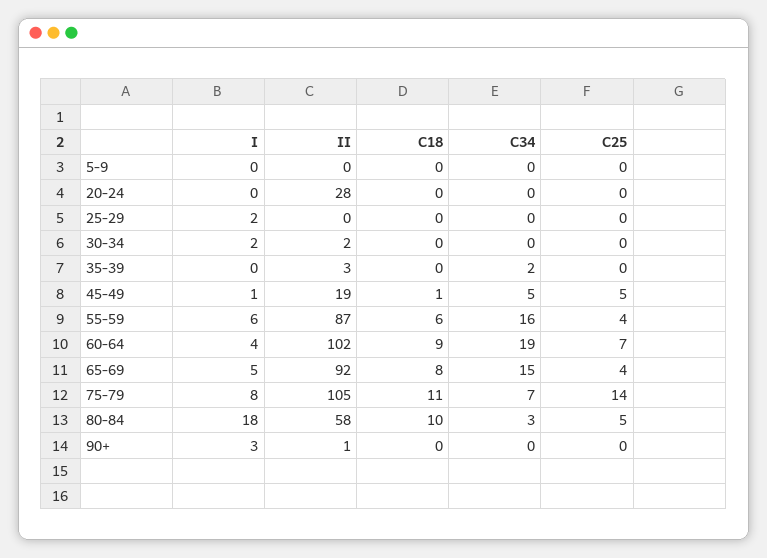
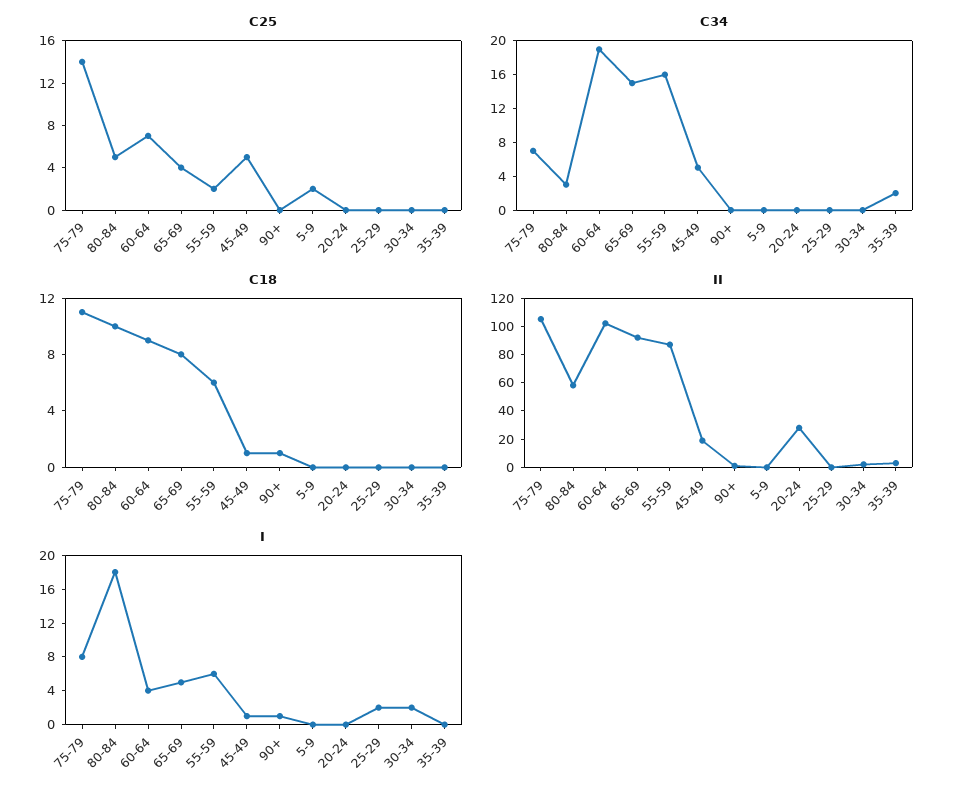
  {
    "I": {
      "5-9": 0,
      "20-24": 0,
      "25-29": 2,
      "30-34": 2,
      "35-39": 0,
      "45-49": 1,
      "55-59": 6,
      "60-64": 4,
      "65-69": 5,
      "75-79": 8,
      "80-84": 18,
-     "90+": 3
+     "90+": 1
    },
    "II": {
      "5-9": 0,
      "20-24": 28,
      "25-29": 0,
      "30-34": 2,
      "35-39": 3,
      "45-49": 19,
      "55-59": 87,
      "60-64": 102,
      "65-69": 92,
      "75-79": 105,
      "80-84": 58,
      "90+": 1
    },
    "C18": {
      "5-9": 0,
      "20-24": 0,
      "25-29": 0,
      "30-34": 0,
      "35-39": 0,
      "45-49": 1,
      "55-59": 6,
      "60-64": 9,
      "65-69": 8,
      "75-79": 11,
      "80-84": 10,
-     "90+": 0
+     "90+": 1
    },
    "C34": {
      "5-9": 0,
      "20-24": 0,
      "25-29": 0,
      "30-34": 0,
      "35-39": 2,
      "45-49": 5,
      "55-59": 16,
      "60-64": 19,
      "65-69": 15,
      "75-79": 7,
      "80-84": 3,
      "90+": 0
    },
    "C25": {
-     "5-9": 0,
+     "5-9": 2,
      "20-24": 0,
      "25-29": 0,
      "30-34": 0,
      "35-39": 0,
      "45-49": 5,
-     "55-59": 4,
+     "55-59": 2,
      "60-64": 7,
      "65-69": 4,
      "75-79": 14,
      "80-84": 5,
      "90+": 0
    }
  }

